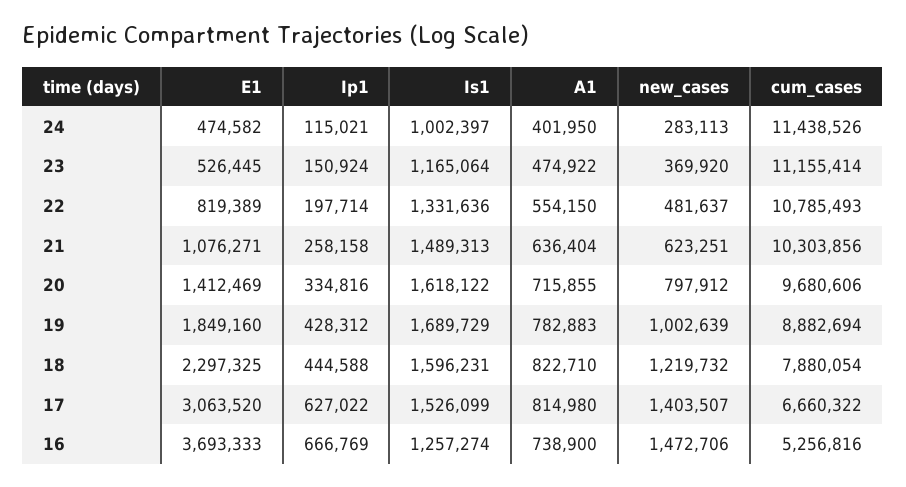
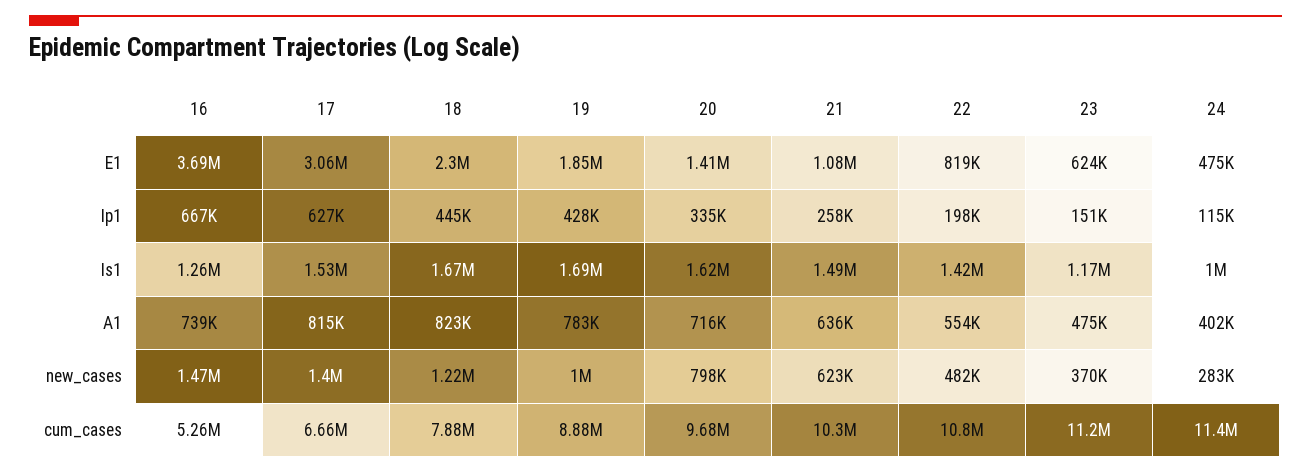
  {
    "E1": {
      "24": 474582,
-     "23": 526445,
+     "23": 624000,
      "22": 819389,
      "21": 1076271,
      "20": 1412469,
      "19": 1849160,
      "18": 2297325,
      "17": 3063520,
      "16": 3693333
    },
    "Ip1": {
      "24": 115021,
      "23": 150924,
      "22": 197714,
      "21": 258158,
      "20": 334816,
      "19": 428312,
      "18": 444588,
      "17": 627022,
      "16": 666769
    },
    "Is1": {
      "24": 1002397,
      "23": 1165064,
-     "22": 1331636,
+     "22": 1420000,
      "21": 1489313,
      "20": 1618122,
      "19": 1689729,
-     "18": 1596231,
+     "18": 1670000,
      "17": 1526099,
      "16": 1257274
    },
    "A1": {
      "24": 401950,
      "23": 474922,
      "22": 554150,
      "21": 636404,
      "20": 715855,
      "19": 782883,
      "18": 822710,
      "17": 814980,
      "16": 738900
    },
    "new_cases": {
      "24": 283113,
      "23": 369920,
      "22": 481637,
      "21": 623251,
      "20": 797912,
      "19": 1002639,
      "18": 1219732,
      "17": 1403507,
      "16": 1472706
    },
    "cum_cases": {
      "24": 11438526,
      "23": 11155414,
      "22": 10785493,
      "21": 10303856,
      "20": 9680606,
      "19": 8882694,
      "18": 7880054,
      "17": 6660322,
      "16": 5256816
    }
  }

